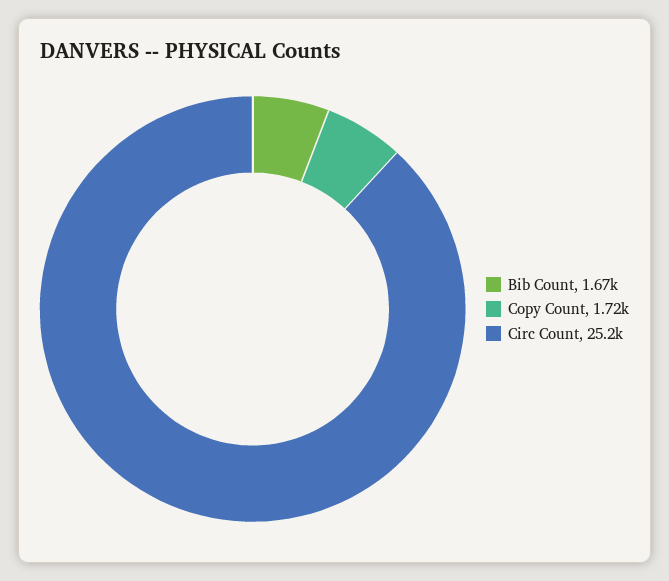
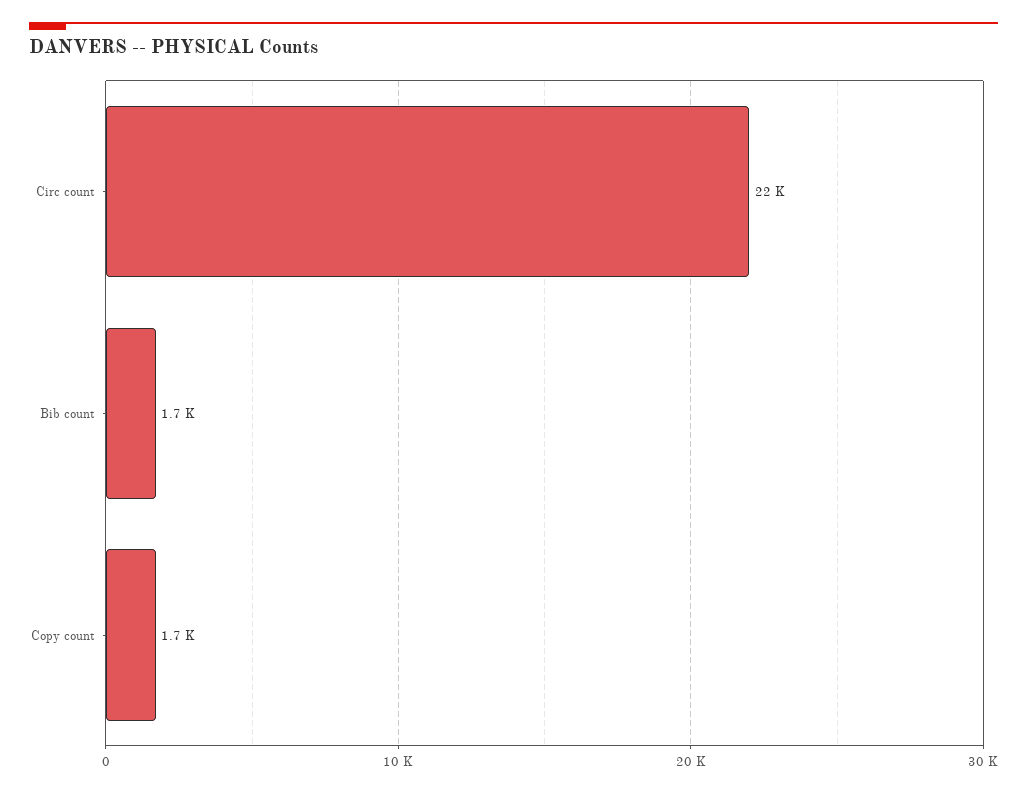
  {
    "Bib Count": 1670,
    "Copy Count": 1720,
-   "Circ Count": 25200
+   "Circ Count": 22000
  }

